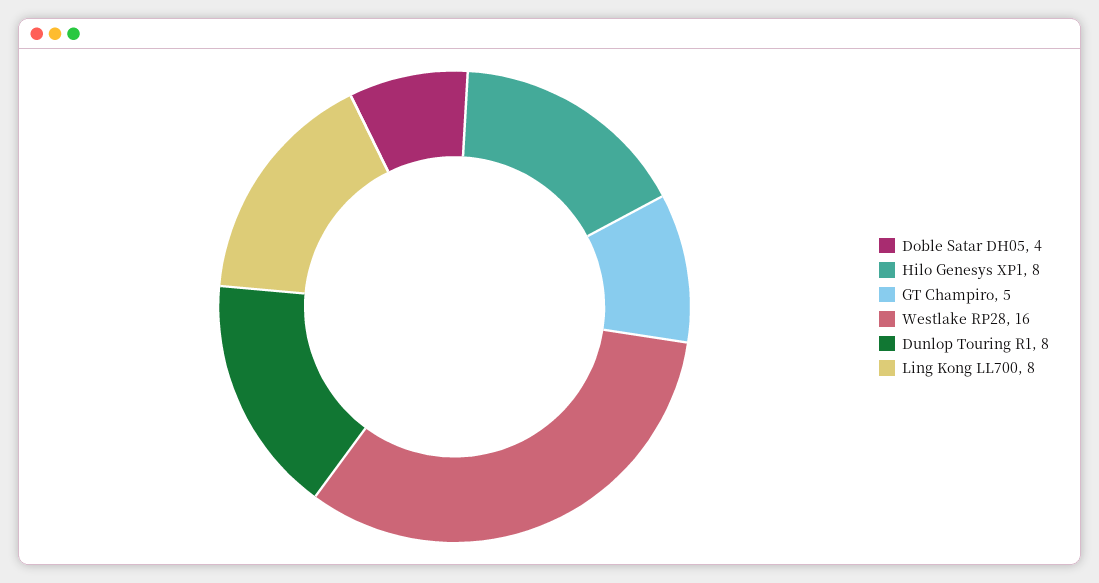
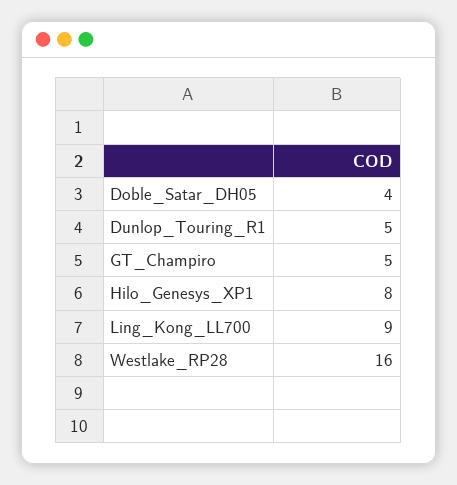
  {
    "Doble Satar DH05": 4,
    "Hilo Genesys XP1": 8,
    "GT Champiro": 5,
    "Westlake RP28": 16,
-   "Dunlop Touring R1": 8,
+   "Dunlop Touring R1": 5,
-   "Ling Kong LL700": 8
+   "Ling Kong LL700": 9
  }

